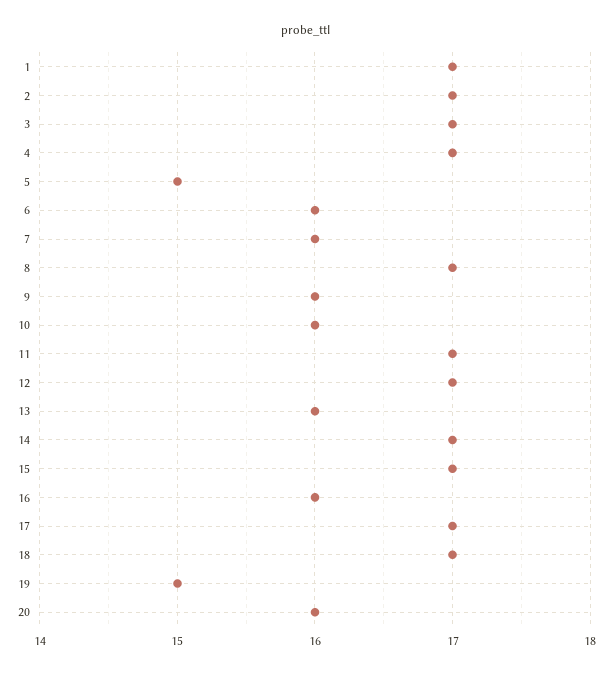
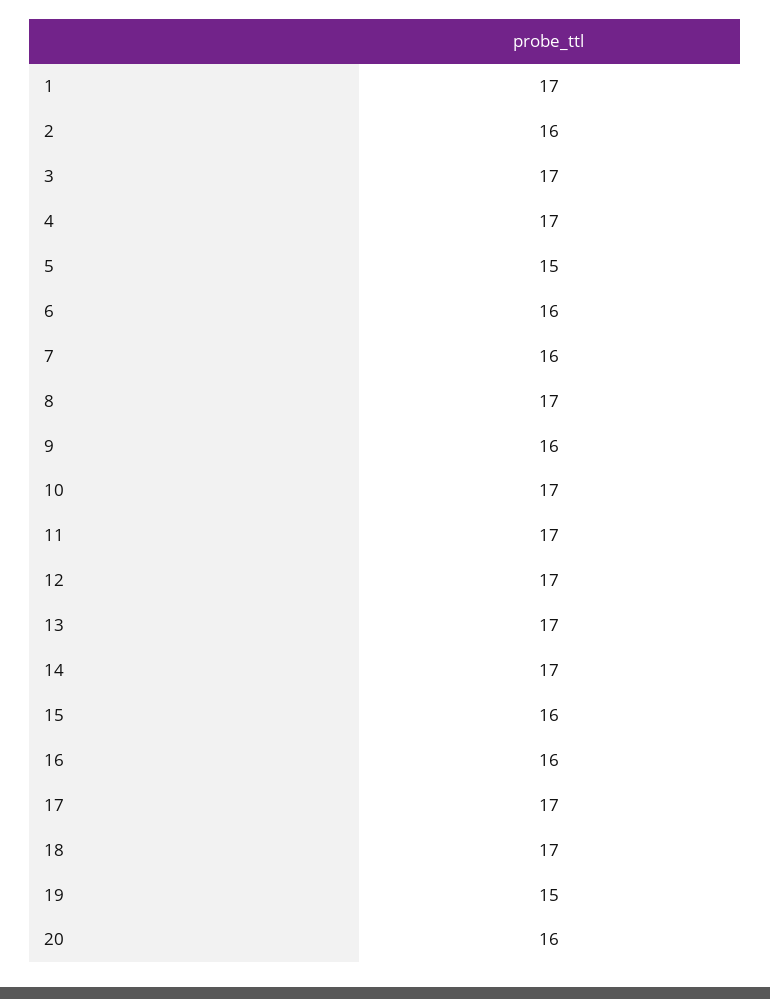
  {
    "1": 17,
-   "2": 17,
+   "2": 16,
    "3": 17,
    "4": 17,
    "5": 15,
    "6": 16,
    "7": 16,
    "8": 17,
    "9": 16,
-   "10": 16,
+   "10": 17,
    "11": 17,
    "12": 17,
-   "13": 16,
+   "13": 17,
    "14": 17,
-   "15": 17,
+   "15": 16,
    "16": 16,
    "17": 17,
    "18": 17,
    "19": 15,
    "20": 16
  }

